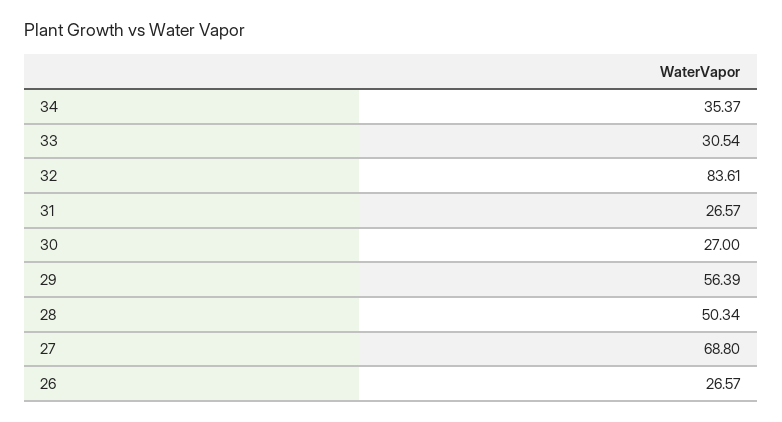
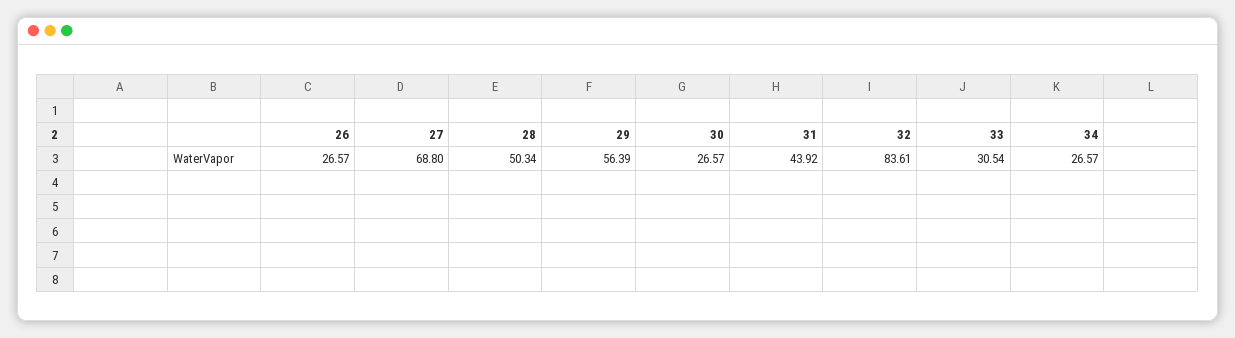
  {
-   "34": 35.37,
+   "34": 26.57,
    "33": 30.54,
    "32": 83.61,
-   "31": 26.57,
+   "31": 43.92,
-   "30": 27,
+   "30": 26.57,
    "29": 56.39,
    "28": 50.34,
    "27": 68.8,
    "26": 26.57
  }

